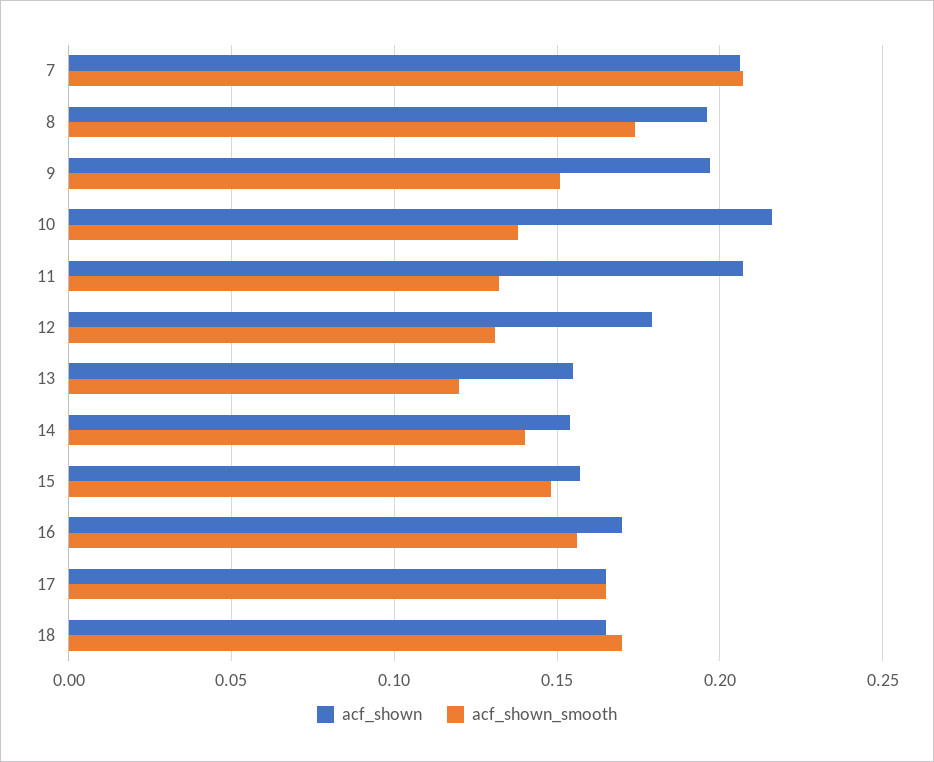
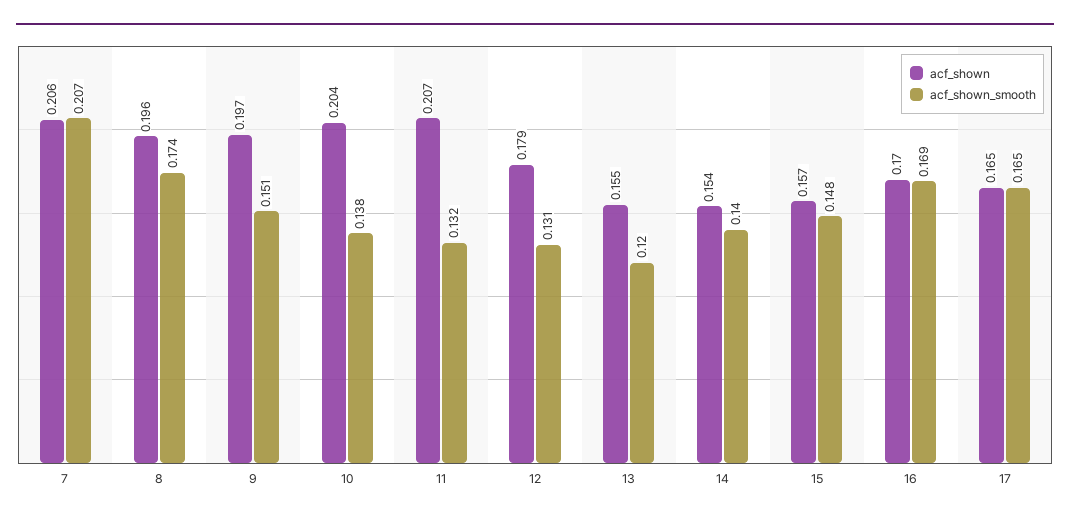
  {
    "acf_shown": {
      "7": 0.206,
      "8": 0.196,
      "9": 0.197,
-     "10": 0.215,
+     "10": 0.204,
      "11": 0.207,
      "12": 0.179,
      "13": 0.155,
      "14": 0.154,
      "15": 0.157,
      "16": 0.17,
-     "17": 0.165,
+     "17": 0.165
-     "18": 0.165
    },
    "acf_shown_smooth": {
      "7": 0.207,
      "8": 0.174,
      "9": 0.151,
      "10": 0.138,
      "11": 0.132,
      "12": 0.131,
      "13": 0.12,
      "14": 0.14,
      "15": 0.148,
-     "16": 0.155,
+     "16": 0.169,
-     "17": 0.165,
+     "17": 0.165
-     "18": 0.17
    }
  }

